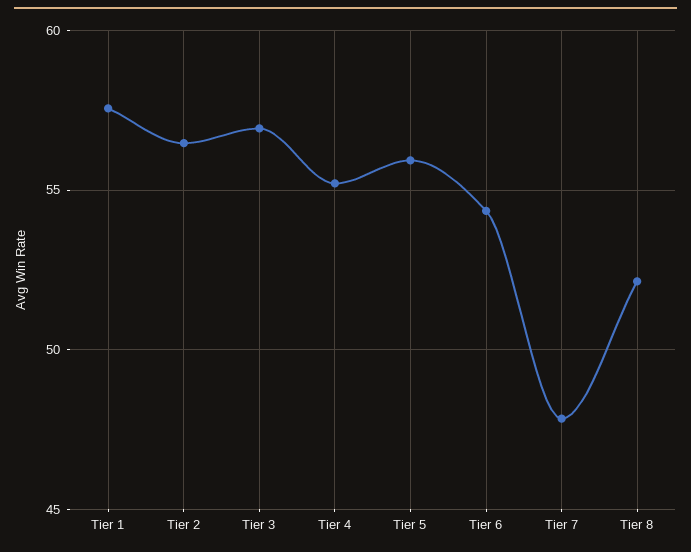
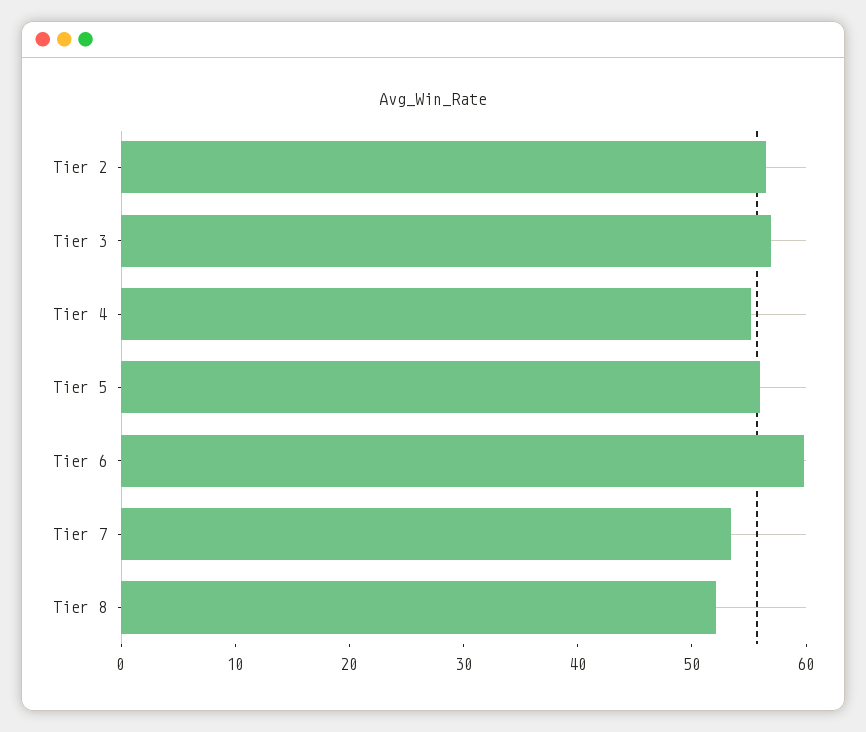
  {
-   "Tier 1": 57.5,
    "Tier 2": 56.5,
    "Tier 3": 57,
    "Tier 4": 55,
    "Tier 5": 56,
-   "Tier 6": 54.5,
+   "Tier 6": 60,
-   "Tier 7": 48,
+   "Tier 7": 54,
    "Tier 8": 52
  }

